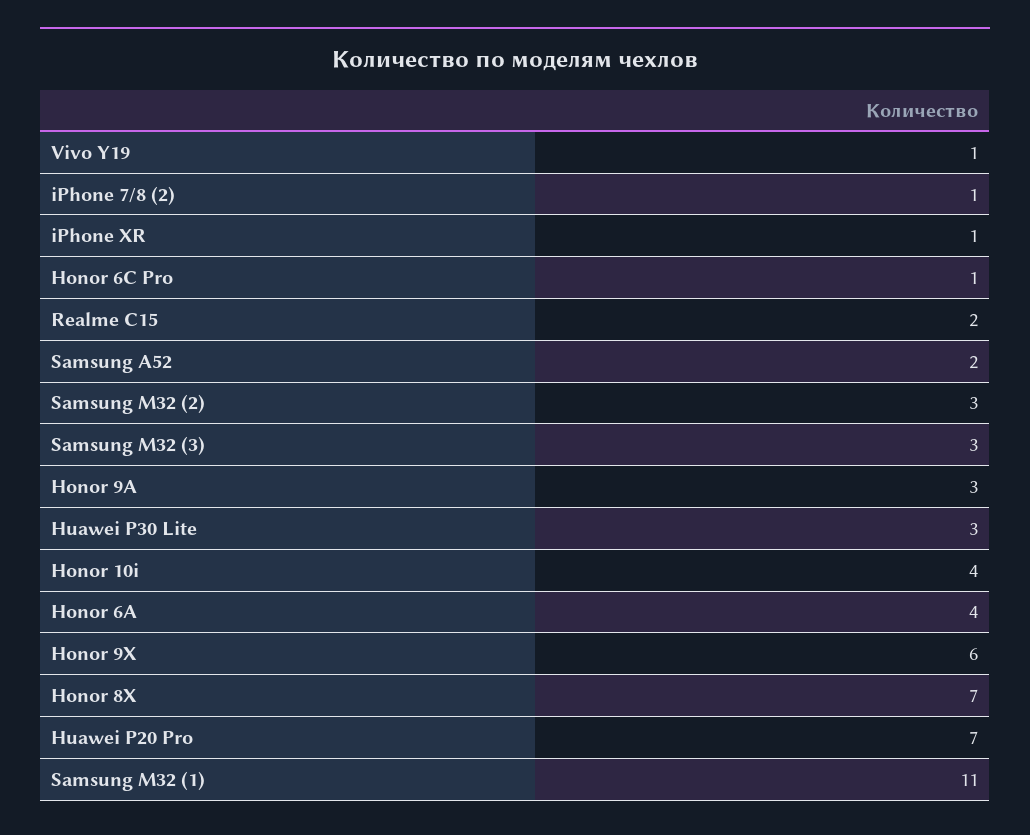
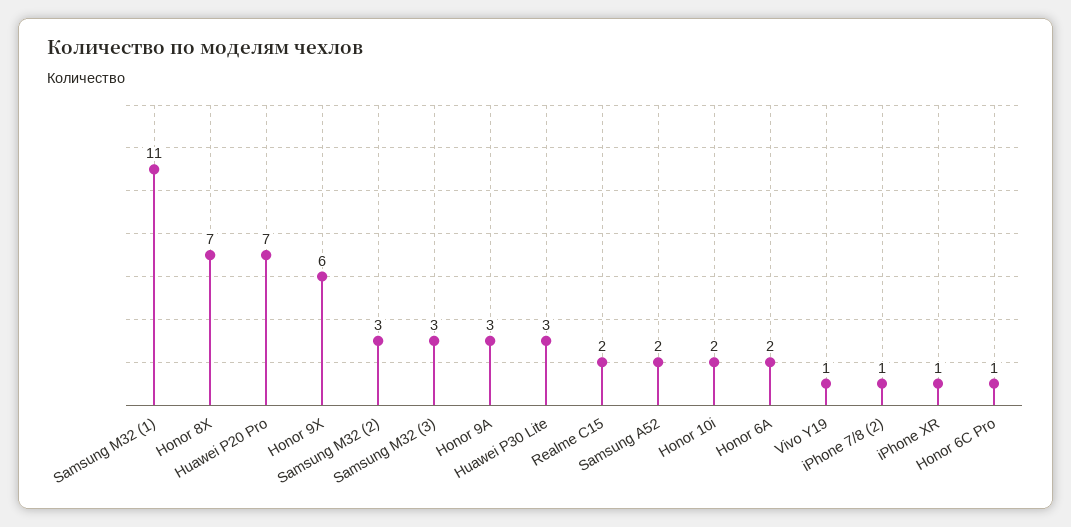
  {
    "Vivo Y19": 1,
    "iPhone 7/8 (2)": 1,
    "iPhone XR": 1,
    "Honor 6C Pro": 1,
    "Realme C15": 2,
    "Samsung A52": 2,
    "Samsung M32 (2)": 3,
    "Samsung M32 (3)": 3,
    "Honor 9A": 3,
    "Huawei P30 Lite": 3,
-   "Honor 10i": 4,
+   "Honor 10i": 2,
-   "Honor 6A": 4,
+   "Honor 6A": 2,
    "Honor 9X": 6,
    "Honor 8X": 7,
    "Huawei P20 Pro": 7,
    "Samsung M32 (1)": 11
  }

